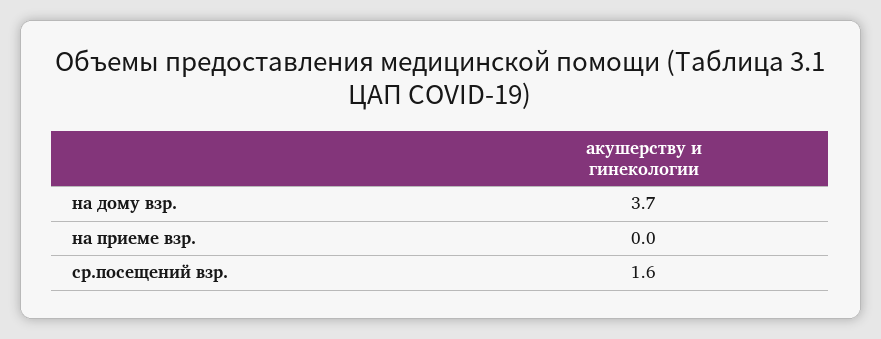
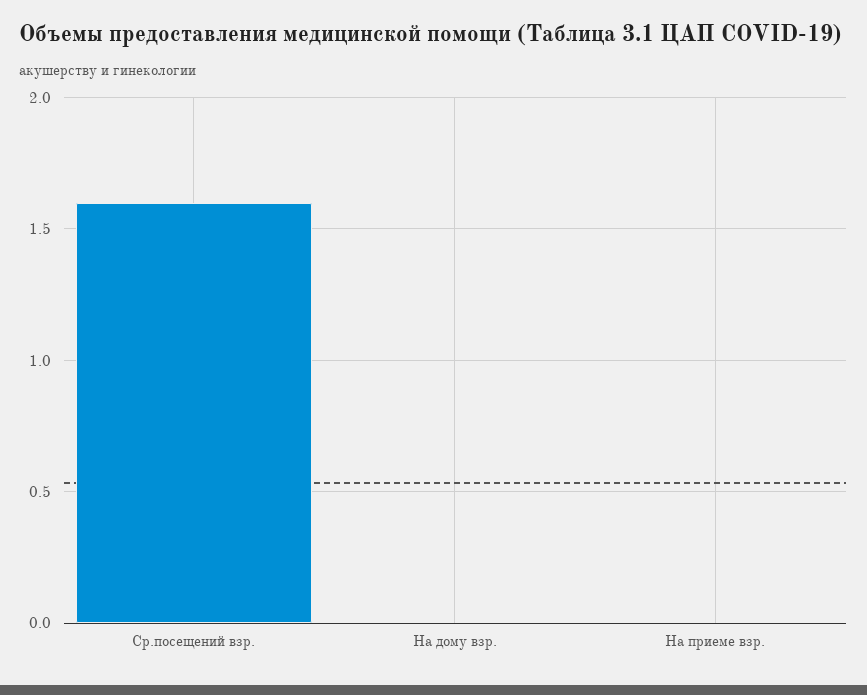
  {
-   "на дому взр.": 3.7,
+   "на дому взр.": 0,
    "на приеме взр.": 0,
    "ср.посещений взр.": 1.6
  }

